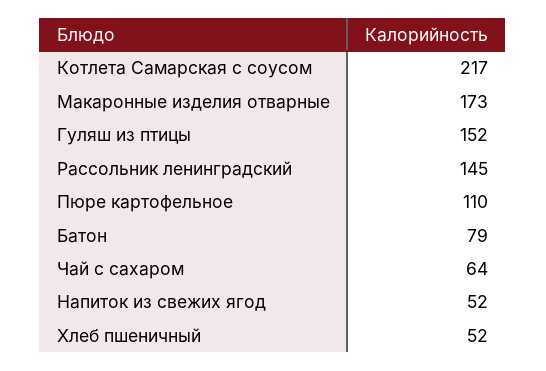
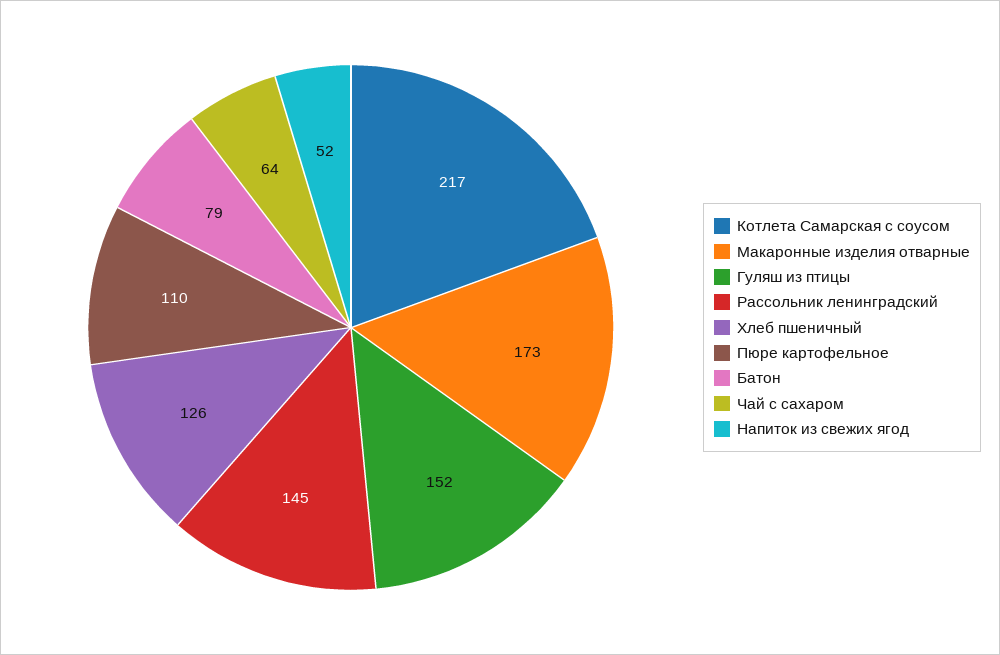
  {
    "Котлета Самарская с соусом": 217,
    "Макаронные изделия отварные": 173,
    "Гуляш из птицы": 152,
    "Рассольник ленинградский": 145,
    "Пюре картофельное": 110,
    "Батон": 79,
    "Чай с сахаром": 64,
    "Напиток из свежих ягод": 52,
-   "Хлеб пшеничный": 52
+   "Хлеб пшеничный": 126
  }

